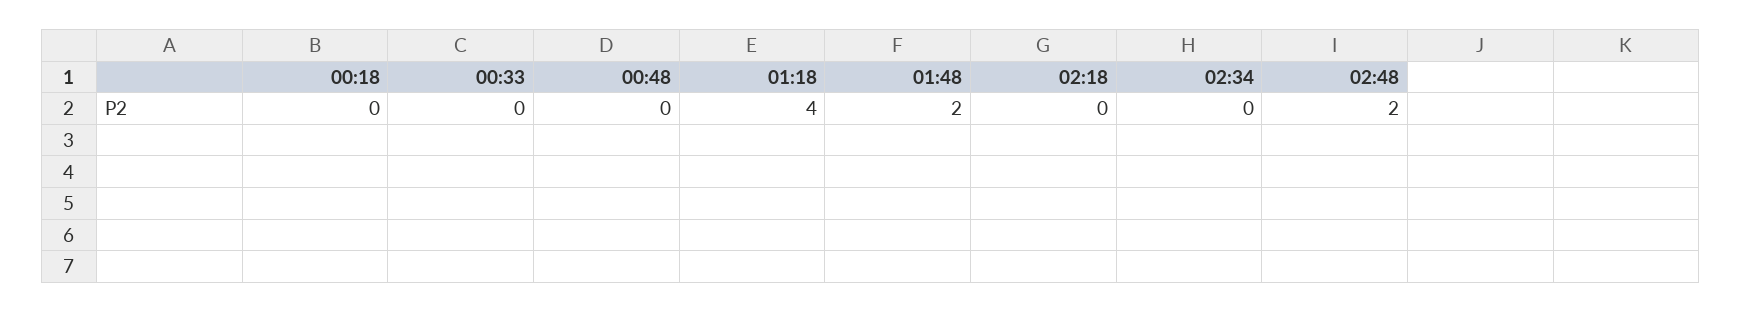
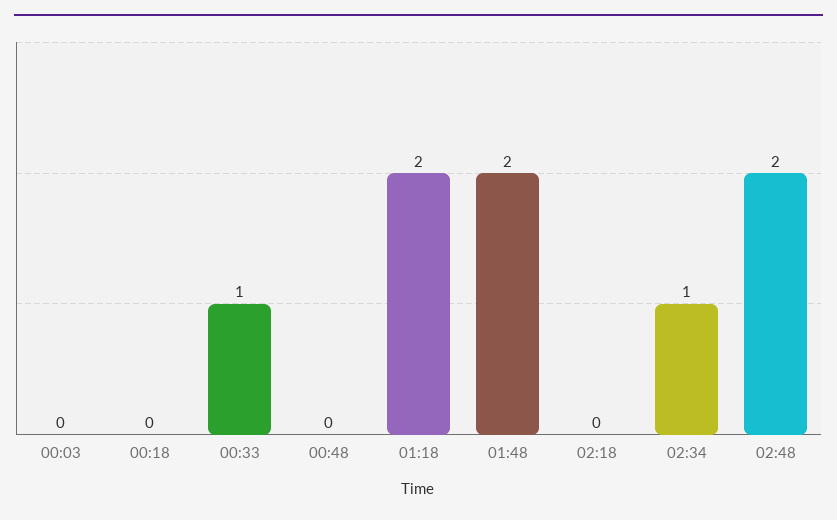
  {
    "00:18": 0,
-   "00:33": 0,
+   "00:33": 1,
    "00:48": 0,
-   "01:18": 4,
+   "01:18": 2,
    "01:48": 2,
    "02:18": 0,
-   "02:34": 0,
+   "02:34": 1,
-   "02:48": 2
+   "02:48": 2,
+   "00:03": 0
  }

